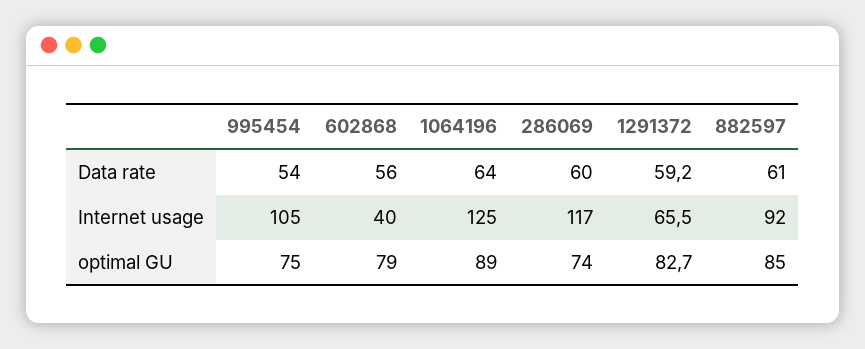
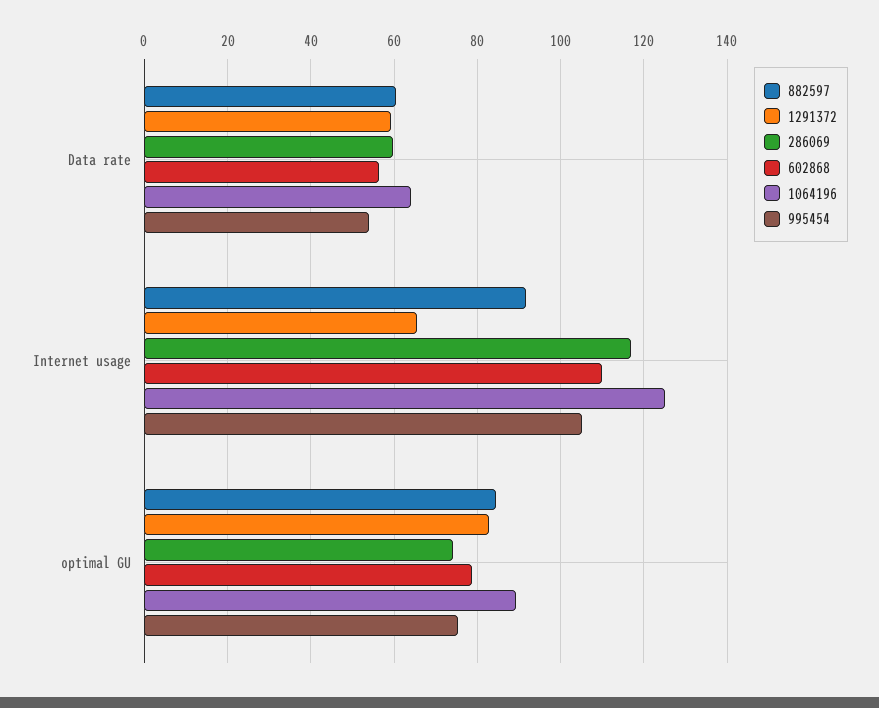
  {
    "995454": {
      "Data rate": 54,
      "Internet usage": 105,
      "optimal GU": 75
    },
    "602868": {
      "Data rate": 56,
-     "Internet usage": 40,
+     "Internet usage": 110,
      "optimal GU": 79
    },
    "1064196": {
      "Data rate": 64,
      "Internet usage": 125,
      "optimal GU": 89
    },
    "286069": {
      "Data rate": 60,
      "Internet usage": 117,
      "optimal GU": 74
    },
    "1291372": {
      "Data rate": 59.2,
      "Internet usage": 65.5,
      "optimal GU": 82.7
    },
    "882597": {
      "Data rate": 61,
      "Internet usage": 92,
      "optimal GU": 85
    }
  }

